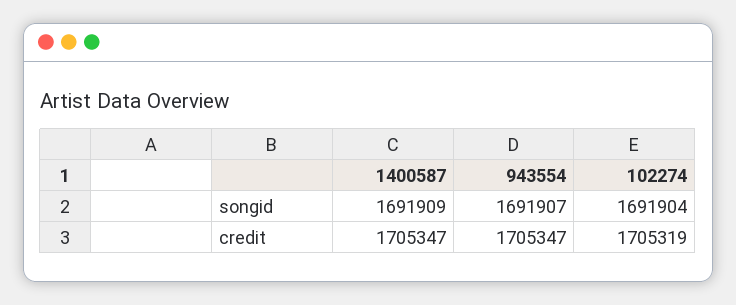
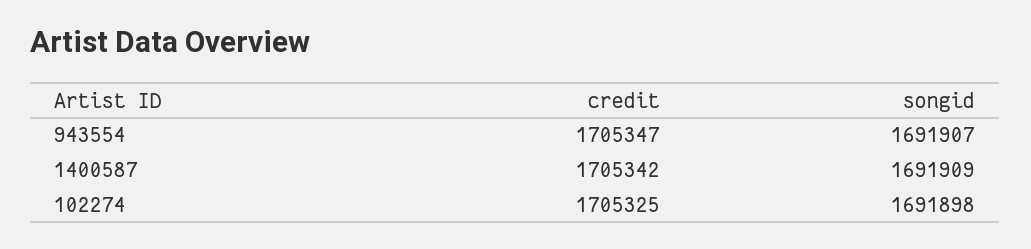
  {
    "1400587": {
      "songid": 1691909,
-     "credit": 1705347
+     "credit": 1705342
    },
    "943554": {
      "songid": 1691907,
      "credit": 1705347
    },
    "102274": {
-     "songid": 1691904,
+     "songid": 1691898,
-     "credit": 1705319
+     "credit": 1705325
    }
  }

